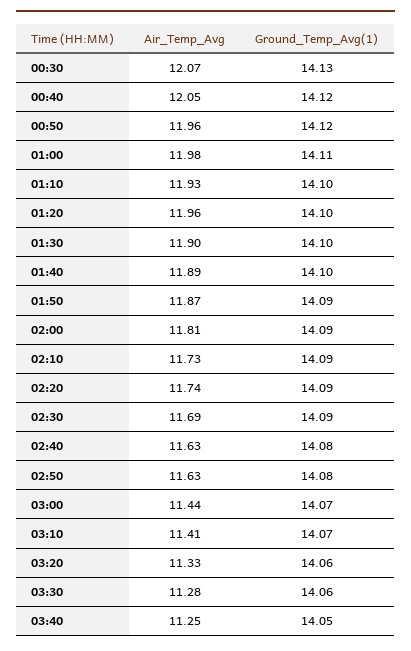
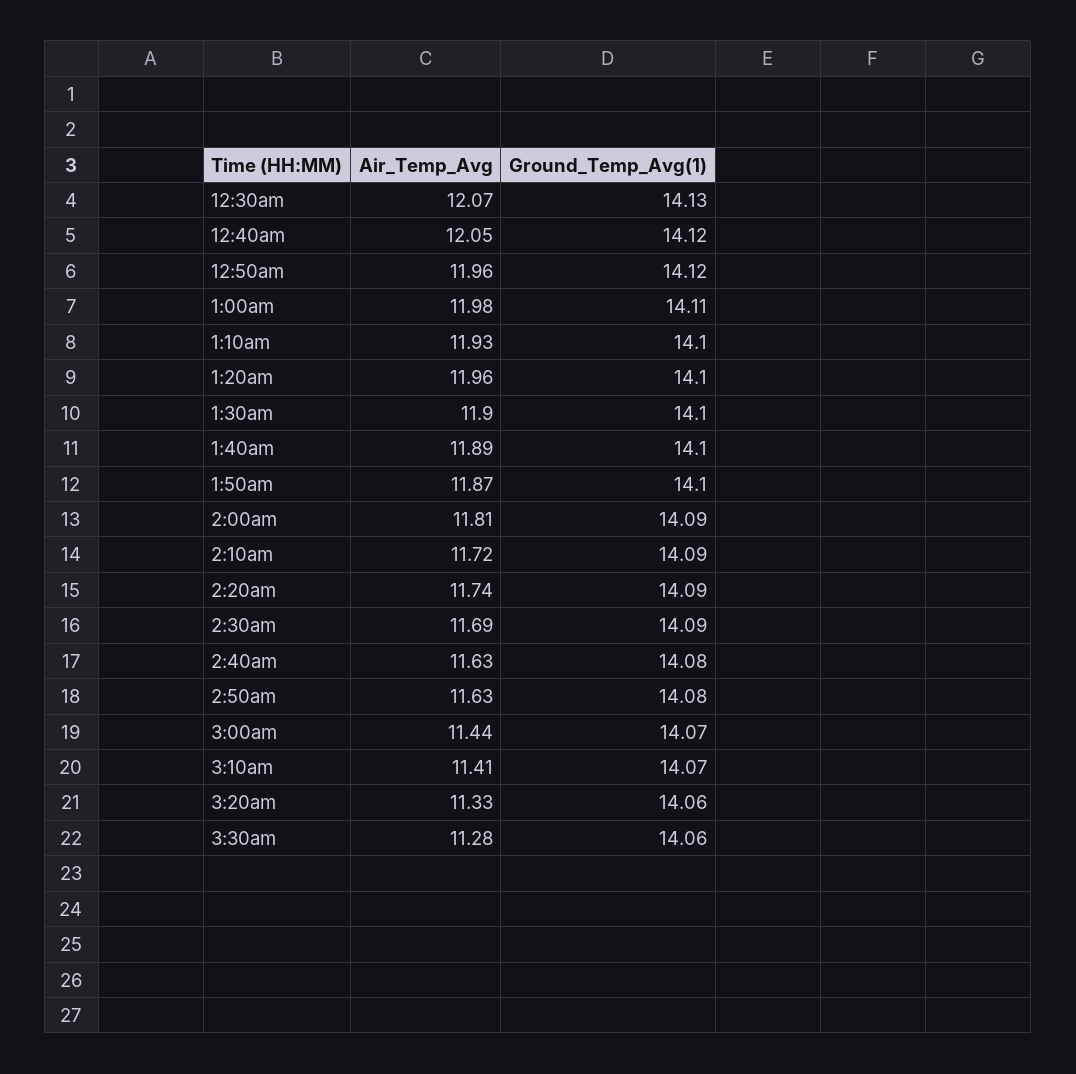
  {
    "Air_Temp_Avg": {
      "00:30": 12.07,
      "00:40": 12.05,
      "00:50": 11.96,
      "01:00": 11.98,
      "01:10": 11.93,
      "01:20": 11.96,
      "01:30": 11.9,
      "01:40": 11.89,
      "01:50": 11.87,
      "02:00": 11.81,
-     "02:10": 11.73,
+     "02:10": 11.72,
      "02:20": 11.74,
      "02:30": 11.69,
      "02:40": 11.63,
      "02:50": 11.63,
      "03:00": 11.44,
      "03:10": 11.41,
      "03:20": 11.33,
-     "03:30": 11.28,
+     "03:30": 11.28
-     "03:40": 11.25
    },
    "Ground_Temp_Avg(1)": {
      "00:30": 14.13,
      "00:40": 14.12,
      "00:50": 14.12,
      "01:00": 14.11,
      "01:10": 14.1,
      "01:20": 14.1,
      "01:30": 14.1,
      "01:40": 14.1,
-     "01:50": 14.09,
+     "01:50": 14.1,
      "02:00": 14.09,
      "02:10": 14.09,
      "02:20": 14.09,
      "02:30": 14.09,
      "02:40": 14.08,
      "02:50": 14.08,
      "03:00": 14.07,
      "03:10": 14.07,
      "03:20": 14.06,
-     "03:30": 14.06,
+     "03:30": 14.06
-     "03:40": 14.05
    }
  }

